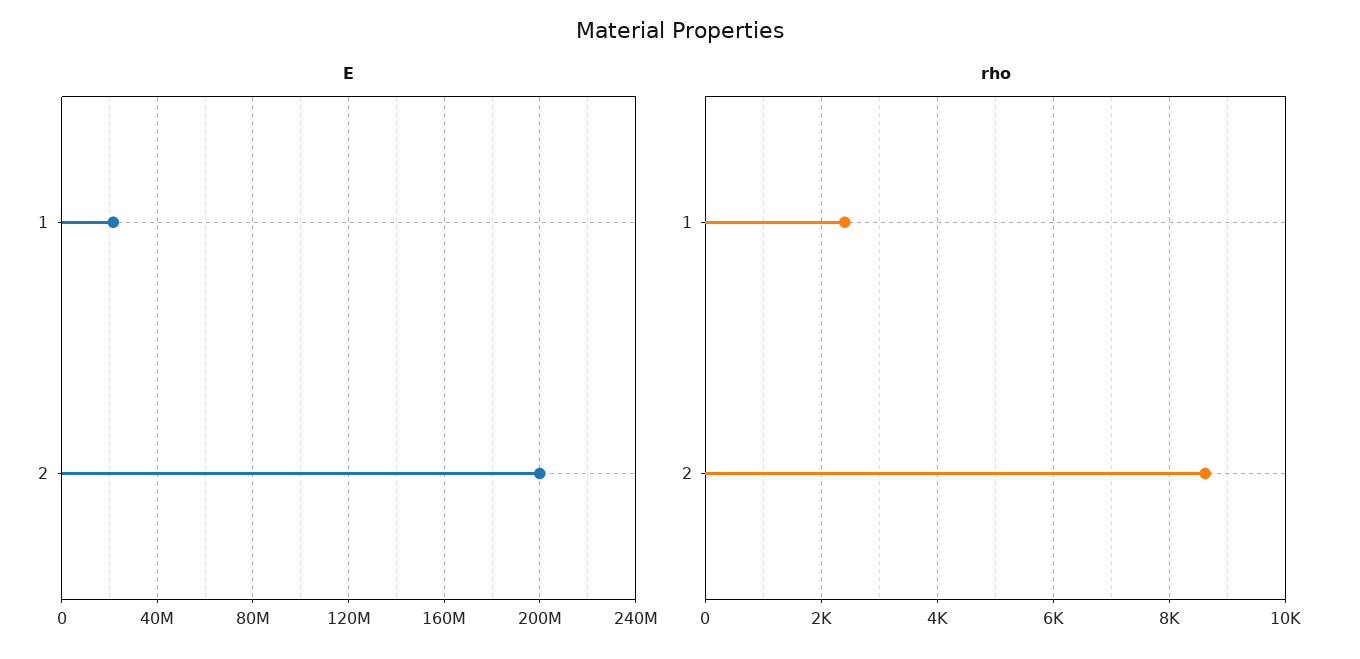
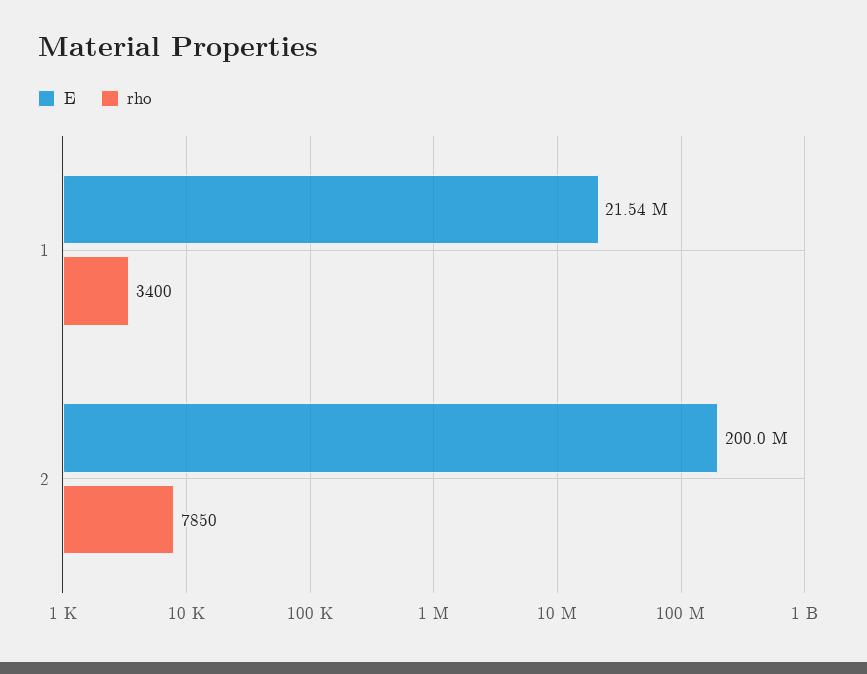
  {
    "E": {
      "1": 21540000,
      "2": 200000000
    },
    "rho": {
-     "1": 2400,
+     "1": 3400,
-     "2": 8600
+     "2": 7850
    }
  }

